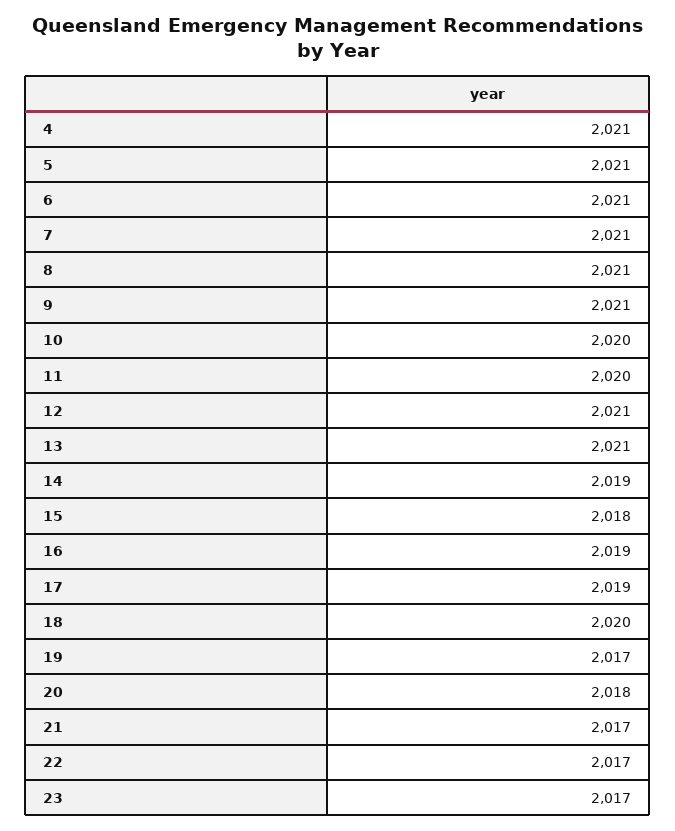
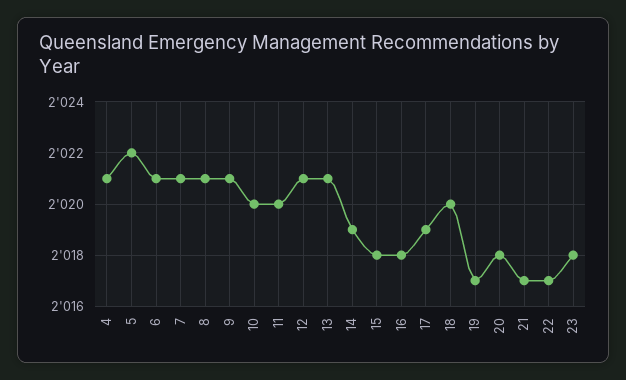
  {
    "4": 2021,
-   "5": 2021,
+   "5": 2022,
    "6": 2021,
    "7": 2021,
    "8": 2021,
    "9": 2021,
    "10": 2020,
    "11": 2020,
    "12": 2021,
    "13": 2021,
    "14": 2019,
    "15": 2018,
-   "16": 2019,
+   "16": 2018,
    "17": 2019,
    "18": 2020,
    "19": 2017,
    "20": 2018,
    "21": 2017,
    "22": 2017,
-   "23": 2017
+   "23": 2018
  }

